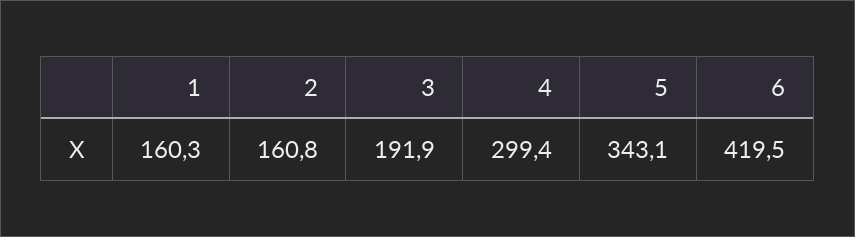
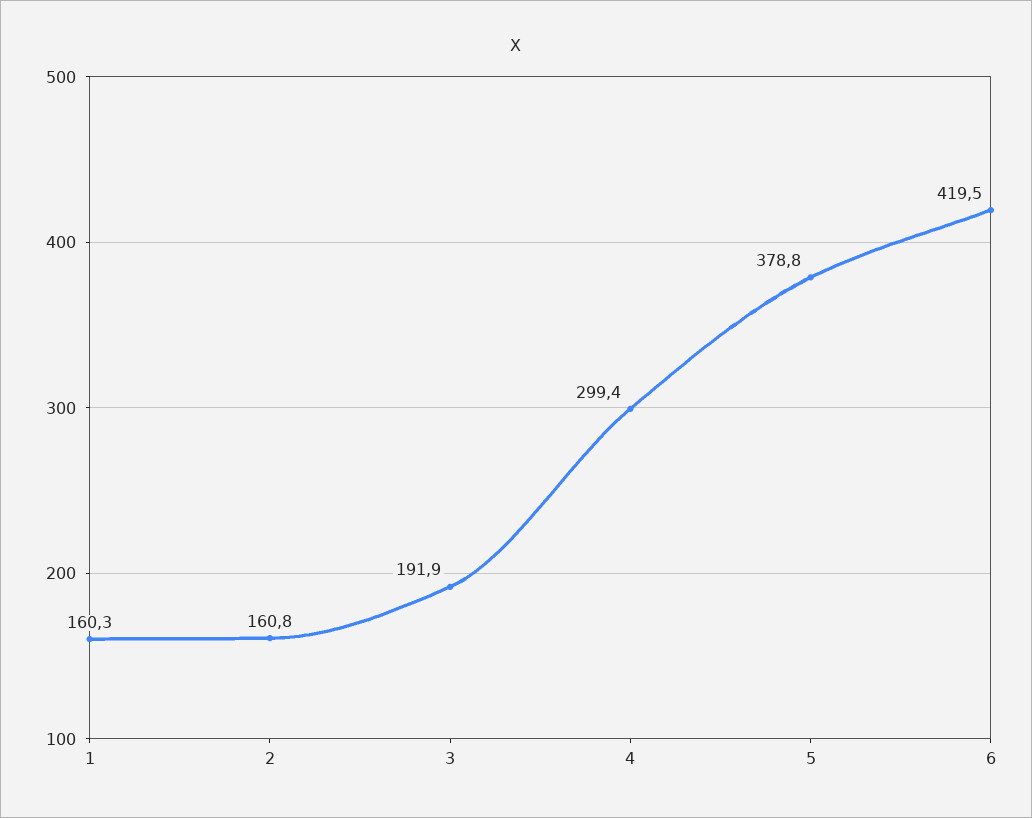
  {
    "1": 160.3,
    "2": 160.8,
    "3": 191.9,
    "4": 299.4,
-   "5": 343.1,
+   "5": 378.8,
    "6": 419.5
  }

